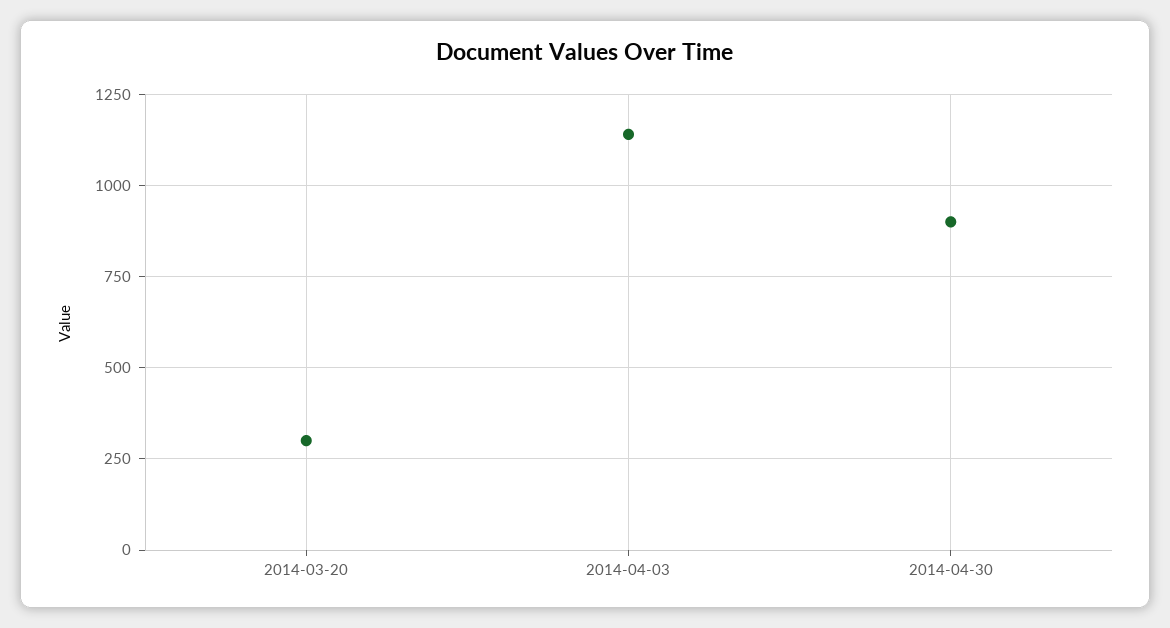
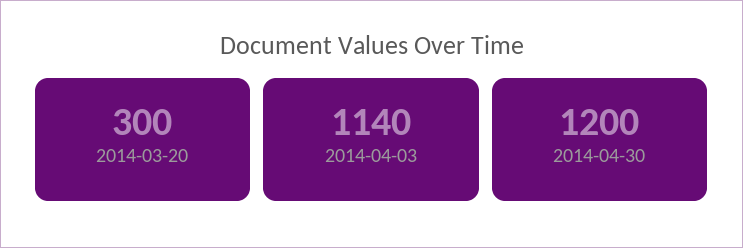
  {
    "2014-03-20": 300,
    "2014-04-03": 1140,
-   "2014-04-30": 900
+   "2014-04-30": 1200
  }

